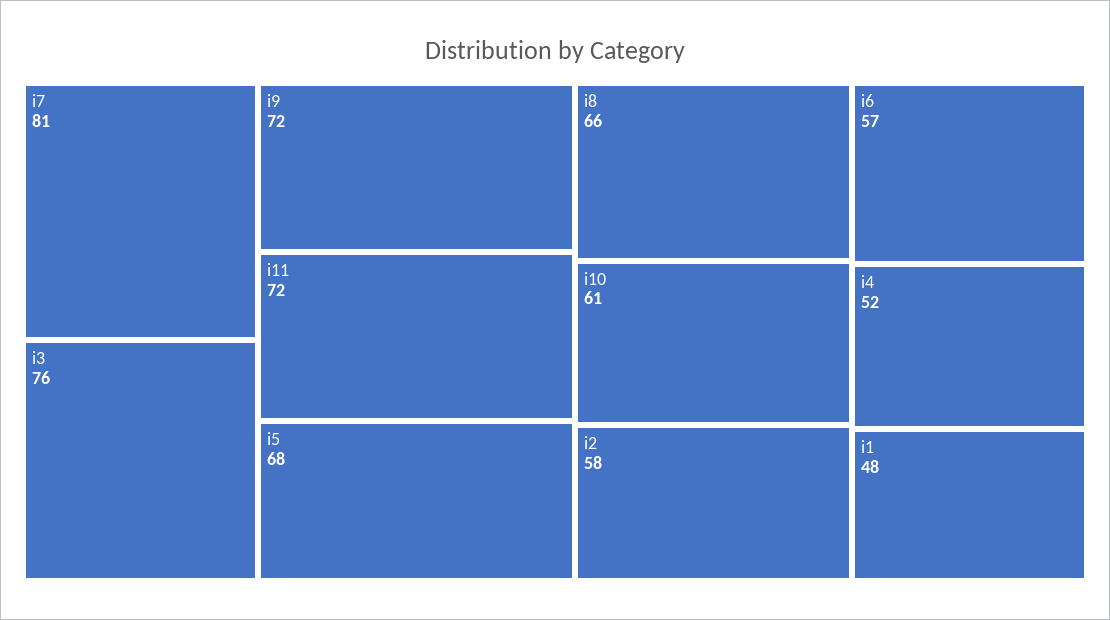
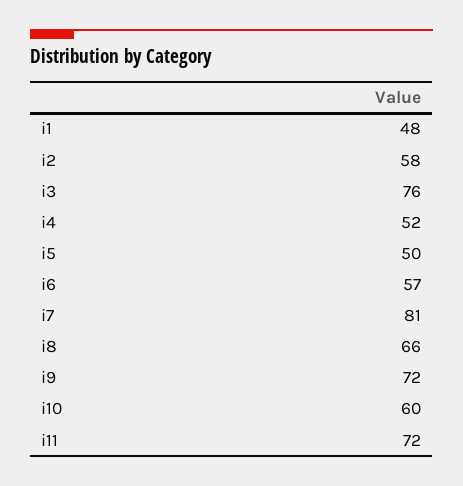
  {
    "i7": 81,
    "i3": 76,
    "i9": 72,
    "i11": 72,
-   "i5": 68,
+   "i5": 50,
    "i8": 66,
-   "i10": 61,
+   "i10": 60,
    "i2": 58,
    "i6": 57,
    "i4": 52,
    "i1": 48
  }

